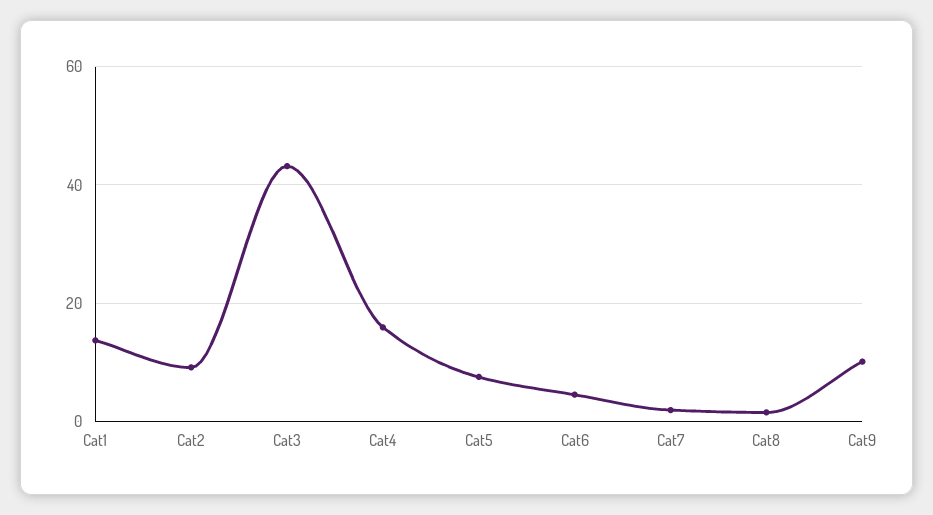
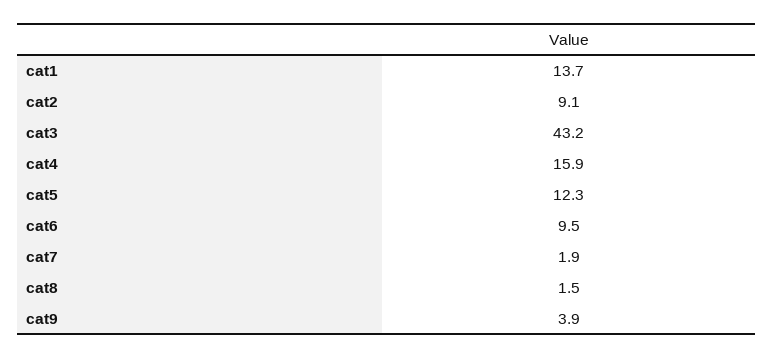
  {
    "Cat1": 13.7,
    "Cat2": 9.1,
    "Cat3": 43.2,
    "Cat4": 15.9,
-   "Cat5": 8,
+   "Cat5": 12.3,
-   "Cat6": 4,
+   "Cat6": 9.5,
    "Cat7": 1.9,
    "Cat8": 1.5,
-   "Cat9": 10
+   "Cat9": 3.9
  }

